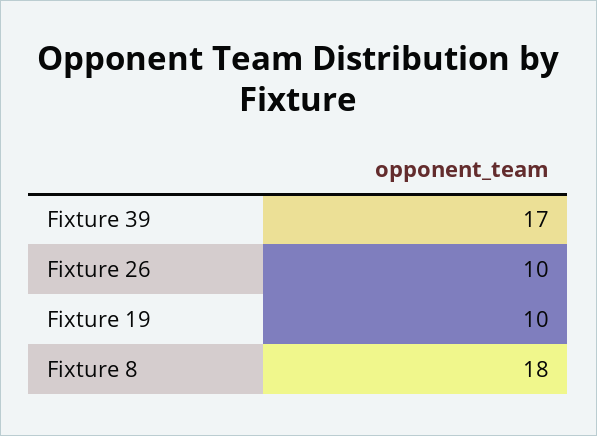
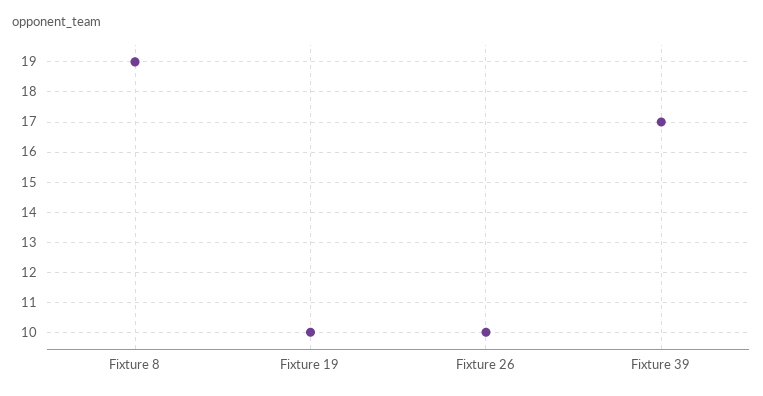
  {
    "Fixture 39": 17,
    "Fixture 26": 10,
    "Fixture 19": 10,
-   "Fixture 8": 18
+   "Fixture 8": 19
  }

